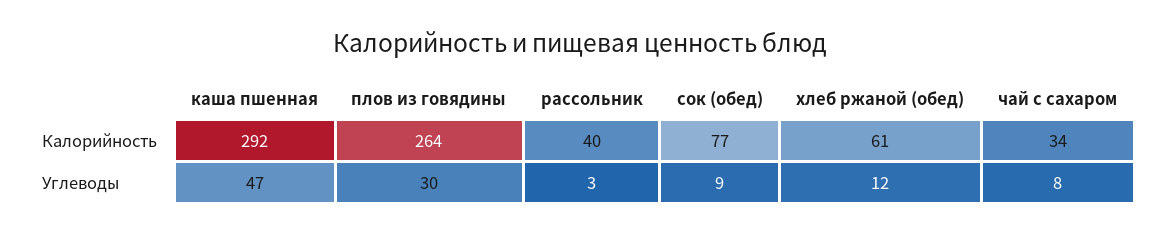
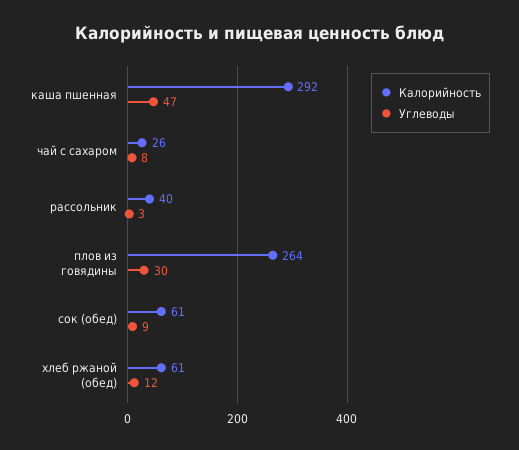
  {
    "Калорийность": {
      "каша пшенная": 292,
      "плов из говядины": 264,
      "рассольник": 40,
-     "сок (обед)": 77,
+     "сок (обед)": 61,
      "хлеб ржаной (обед)": 61,
-     "чай с сахаром": 34
+     "чай с сахаром": 26
    },
    "Углеводы": {
      "каша пшенная": 47,
      "плов из говядины": 30,
      "рассольник": 3,
      "сок (обед)": 9,
      "хлеб ржаной (обед)": 12,
      "чай с сахаром": 8
    }
  }

